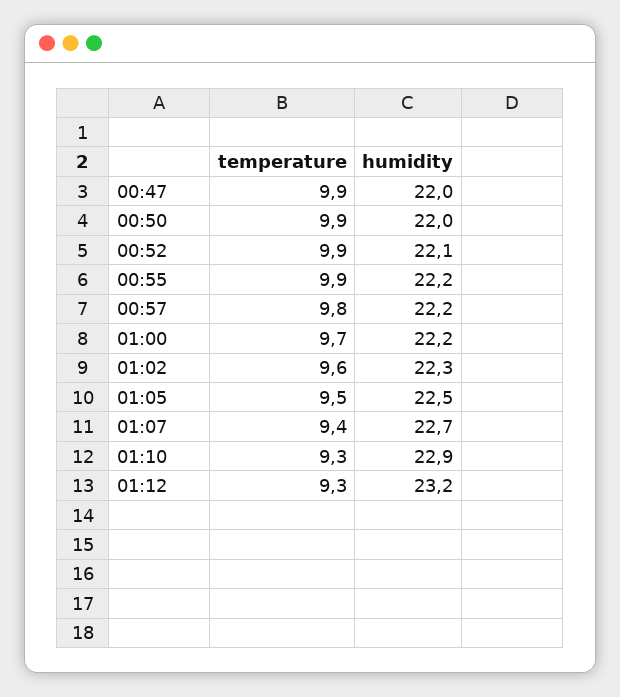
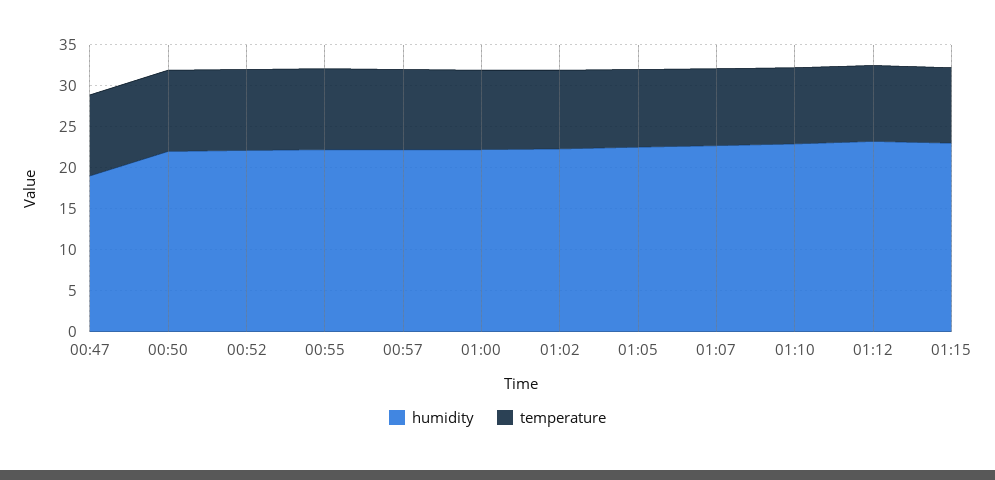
  {
    "temperature": {
      "00:47": 9.9,
      "00:50": 9.9,
      "00:52": 9.9,
      "00:55": 9.9,
      "00:57": 9.8,
      "01:00": 9.7,
      "01:02": 9.6,
      "01:05": 9.5,
      "01:07": 9.4,
      "01:10": 9.3,
-     "01:12": 9.3
+     "01:12": 9.3,
+     "01:15": 9
    },
    "humidity": {
-     "00:47": 22,
+     "00:47": 19,
      "00:50": 22,
      "00:52": 22.1,
      "00:55": 22.2,
      "00:57": 22.2,
      "01:00": 22.2,
      "01:02": 22.3,
      "01:05": 22.5,
      "01:07": 22.7,
      "01:10": 22.9,
-     "01:12": 23.2
+     "01:12": 23.2,
+     "01:15": 23
    }
  }

